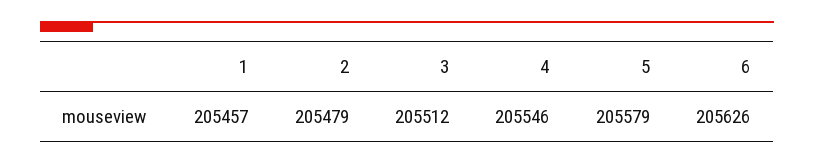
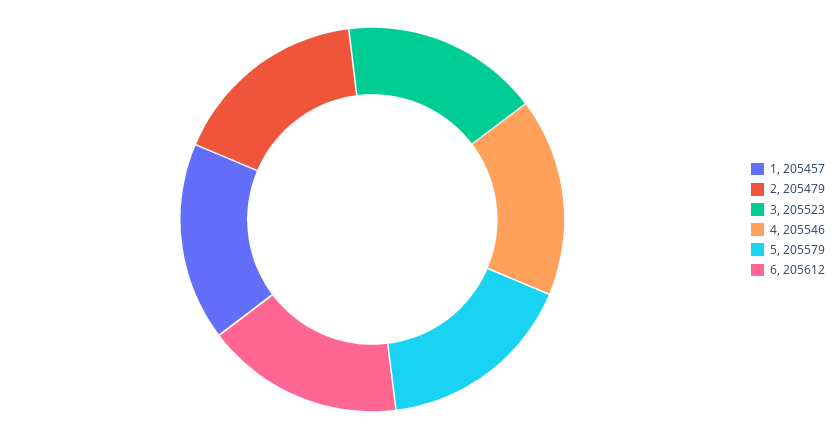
  {
    "1": 205457,
    "2": 205479,
-   "3": 205512,
+   "3": 205523,
    "4": 205546,
    "5": 205579,
-   "6": 205626
+   "6": 205612
  }

